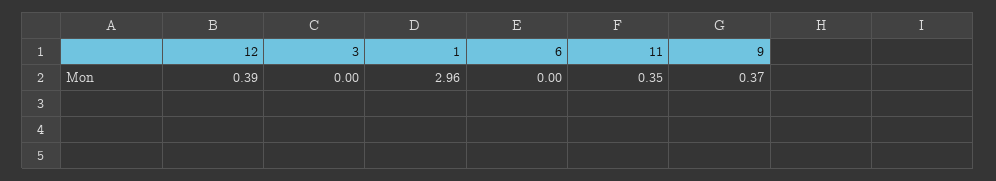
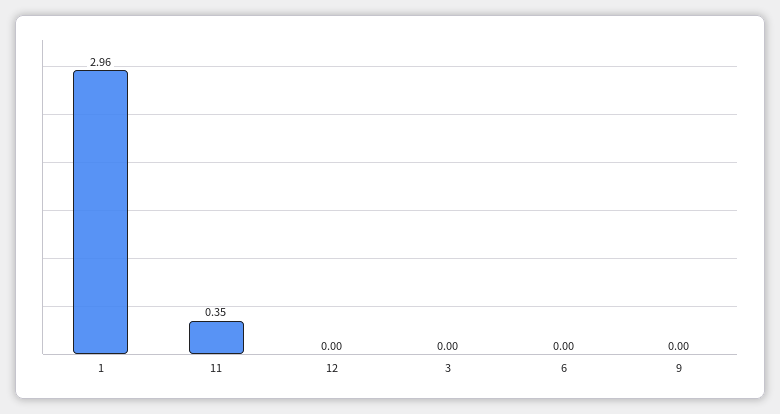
  {
-   "12": 0.39,
+   "12": 0,
    "3": 0,
    "1": 2.96,
    "6": 0,
    "11": 0.35,
-   "9": 0.37
+   "9": 0
  }

